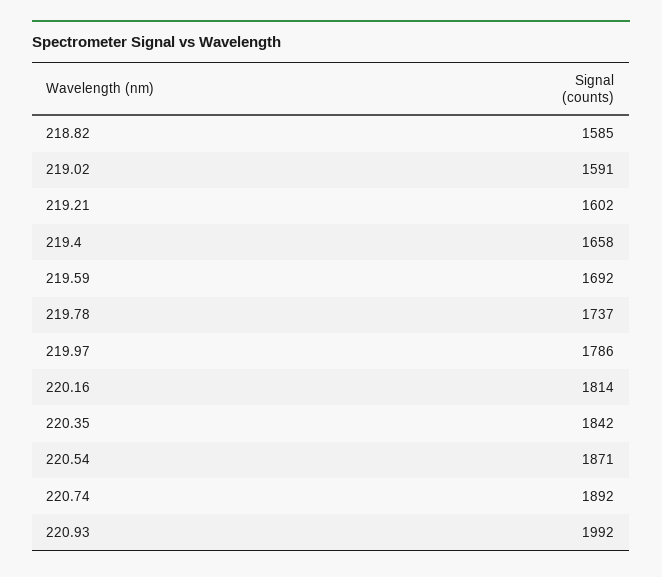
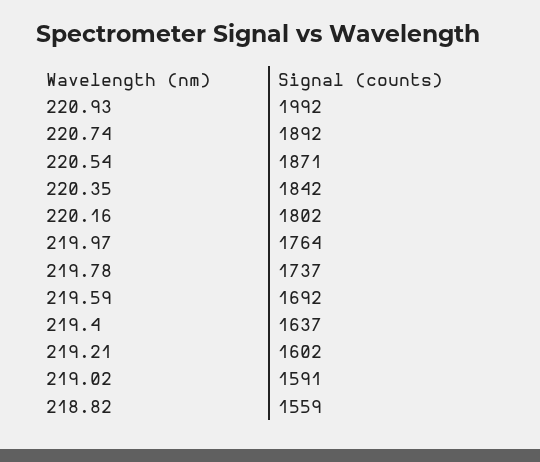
  {
-   "218.82": 1585,
+   "218.82": 1559,
    "219.02": 1591,
    "219.21": 1602,
-   "219.4": 1658,
+   "219.4": 1637,
    "219.59": 1692,
    "219.78": 1737,
-   "219.97": 1786,
+   "219.97": 1764,
-   "220.16": 1814,
+   "220.16": 1802,
    "220.35": 1842,
    "220.54": 1871,
    "220.74": 1892,
    "220.93": 1992
  }

